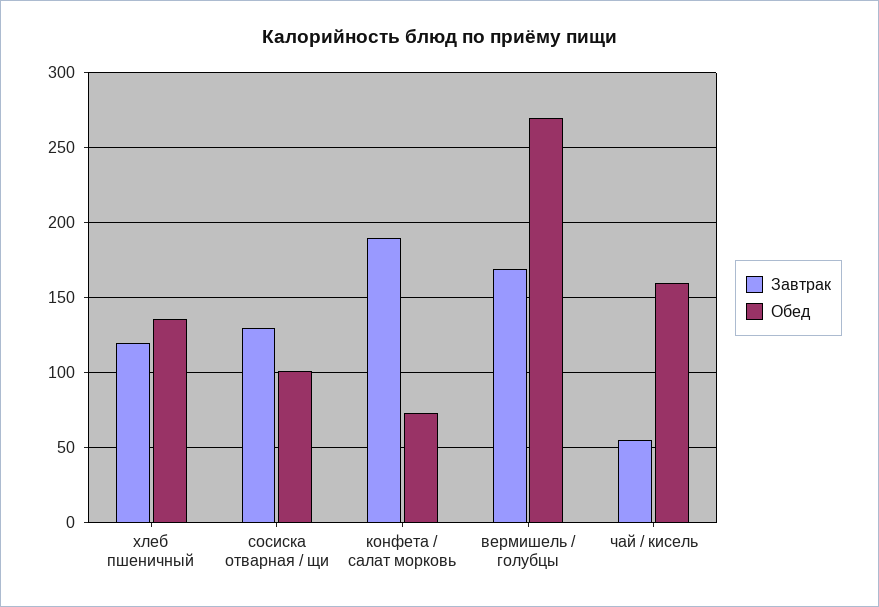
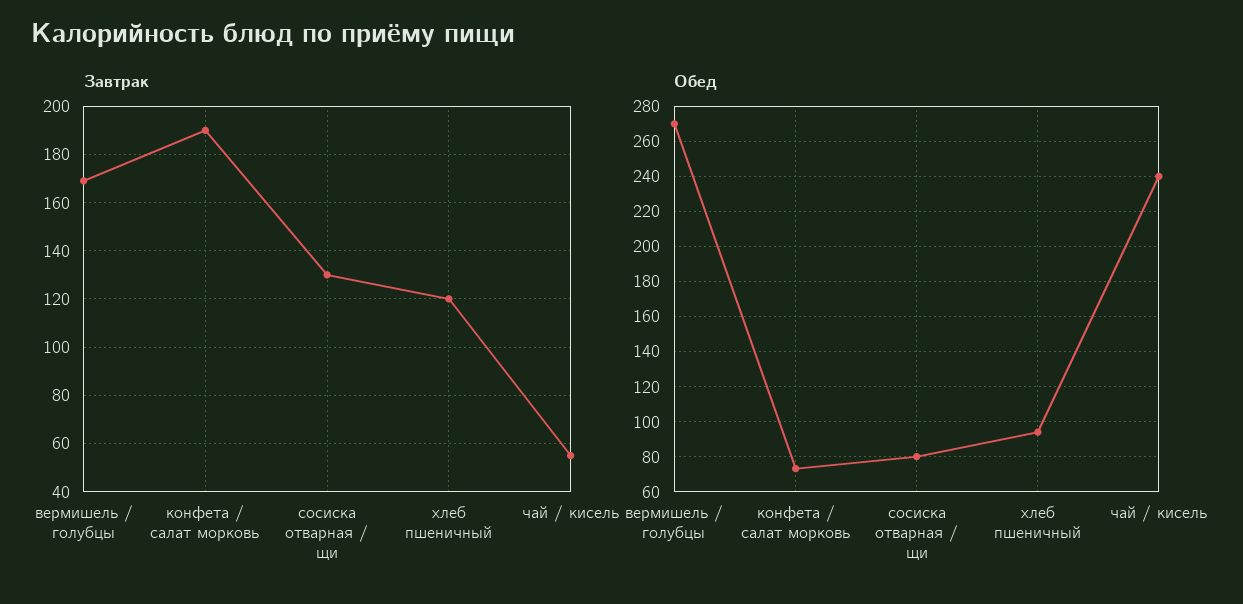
  {
    "Завтрак": {
      "хлеб пшеничный": 120,
      "сосиска отварная / щи": 130,
      "конфета / салат морковь": 190,
      "вермишель / голубцы": 170,
      "чай / кисель": 55
    },
    "Обед": {
-     "хлеб пшеничный": 135,
+     "хлеб пшеничный": 95,
-     "сосиска отварная / щи": 100,
+     "сосиска отварная / щи": 80,
      "конфета / салат морковь": 75,
      "вермишель / голубцы": 270,
-     "чай / кисель": 160
+     "чай / кисель": 240
    }
  }

